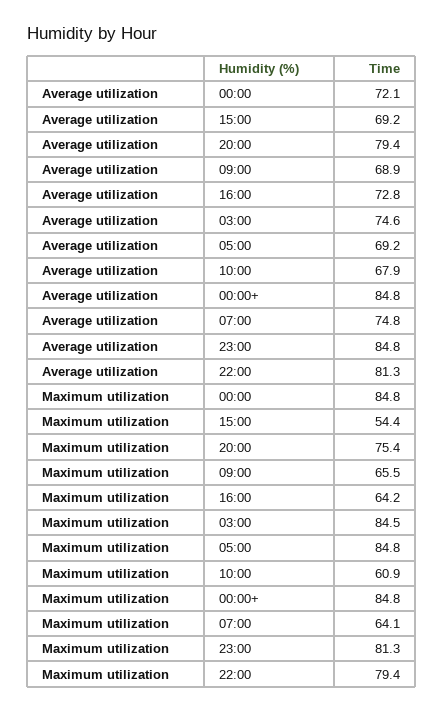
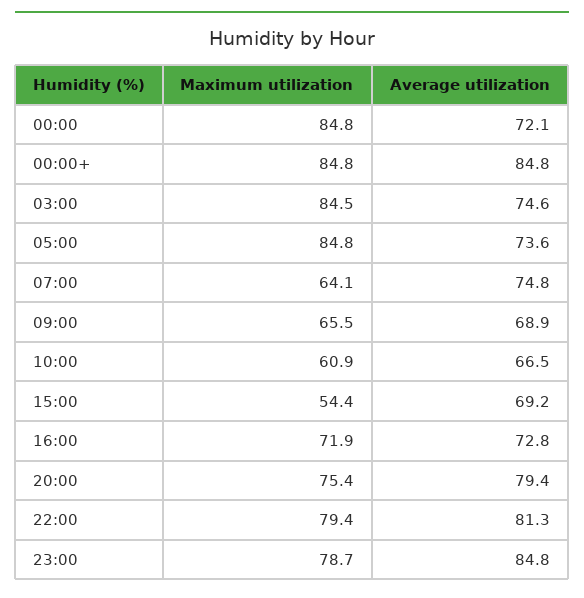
  {
    "Average utilization": {
      "00:00": 72.1,
      "15:00": 69.2,
      "20:00": 79.4,
      "09:00": 68.9,
      "16:00": 72.8,
      "03:00": 74.6,
-     "05:00": 69.2,
+     "05:00": 73.6,
-     "10:00": 67.9,
+     "10:00": 66.5,
      "00:00+": 84.8,
      "07:00": 74.8,
      "23:00": 84.8,
      "22:00": 81.3
    },
    "Maximum utilization": {
      "00:00": 84.8,
      "15:00": 54.4,
      "20:00": 75.4,
      "09:00": 65.5,
-     "16:00": 64.2,
+     "16:00": 71.9,
      "03:00": 84.5,
      "05:00": 84.8,
      "10:00": 60.9,
      "00:00+": 84.8,
      "07:00": 64.1,
-     "23:00": 81.3,
+     "23:00": 78.7,
      "22:00": 79.4
    }
  }

